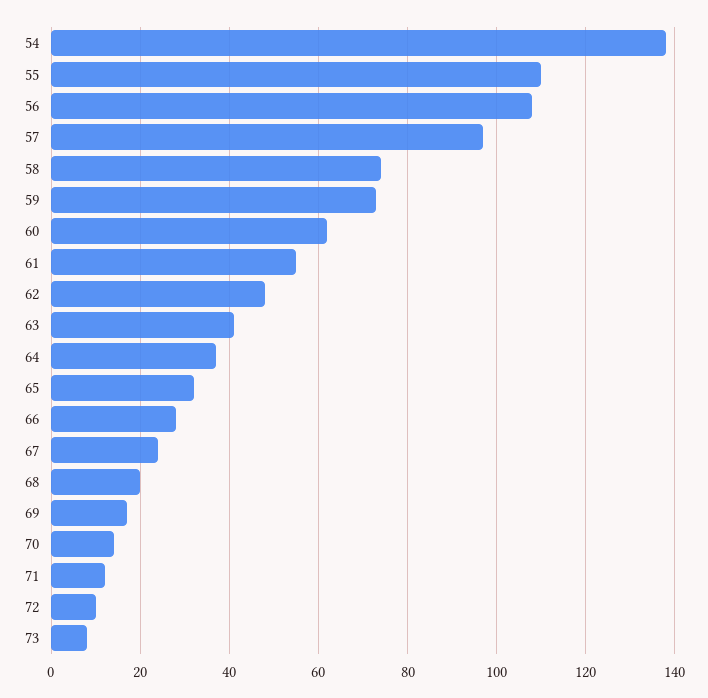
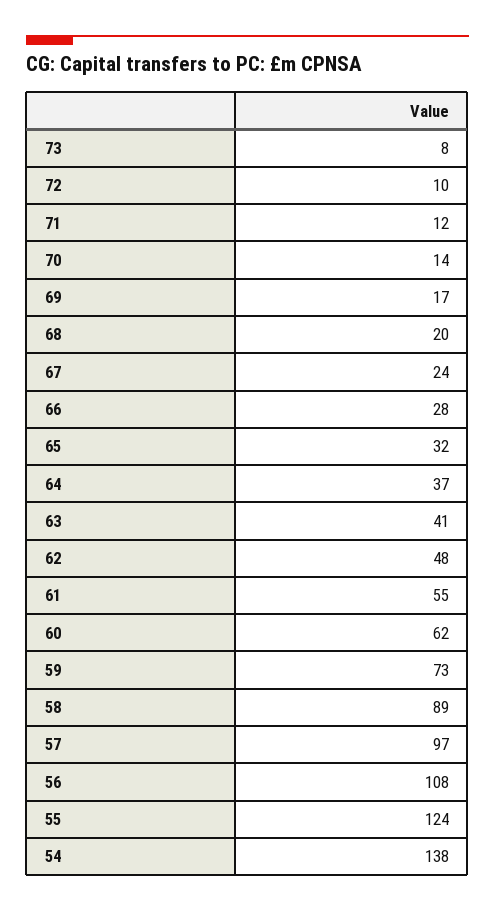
  {
    "54": 138,
-   "55": 110,
+   "55": 124,
    "56": 108,
    "57": 97,
-   "58": 75,
+   "58": 89,
    "59": 73,
    "60": 62,
    "61": 55,
    "62": 48,
    "63": 41,
    "64": 37,
    "65": 32,
    "66": 28,
    "67": 24,
    "68": 20,
    "69": 17,
    "70": 14,
    "71": 12,
    "72": 10,
    "73": 8
  }

